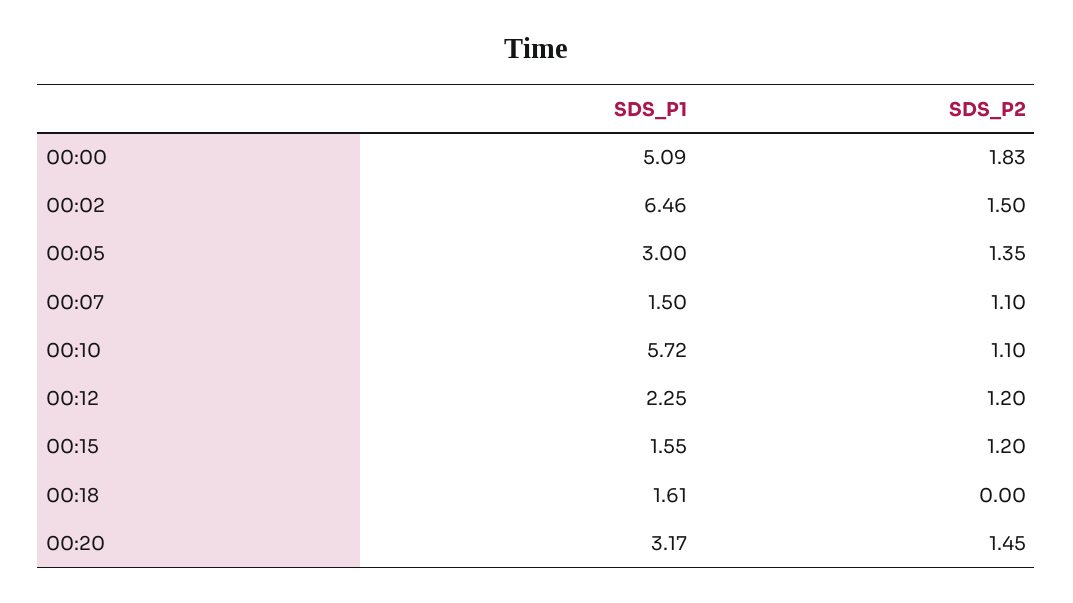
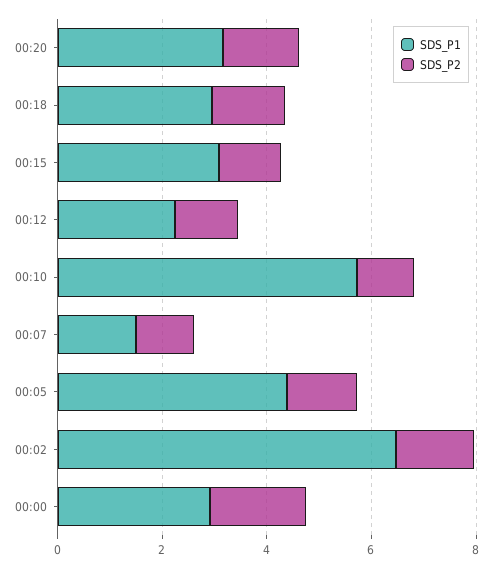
  {
    "SDS_P1": {
-     "00:00": 5.09,
+     "00:00": 3,
      "00:02": 6.46,
-     "00:05": 3,
+     "00:05": 4.5,
      "00:07": 1.5,
      "00:10": 5.72,
      "00:12": 2.25,
-     "00:15": 1.55,
+     "00:15": 3,
-     "00:18": 1.61,
+     "00:18": 3,
      "00:20": 3.17
    },
    "SDS_P2": {
      "00:00": 1.83,
      "00:02": 1.5,
      "00:05": 1.35,
      "00:07": 1.1,
      "00:10": 1.1,
      "00:12": 1.2,
      "00:15": 1.2,
-     "00:18": 0,
+     "00:18": 1.5,
      "00:20": 1.45
    }
  }

